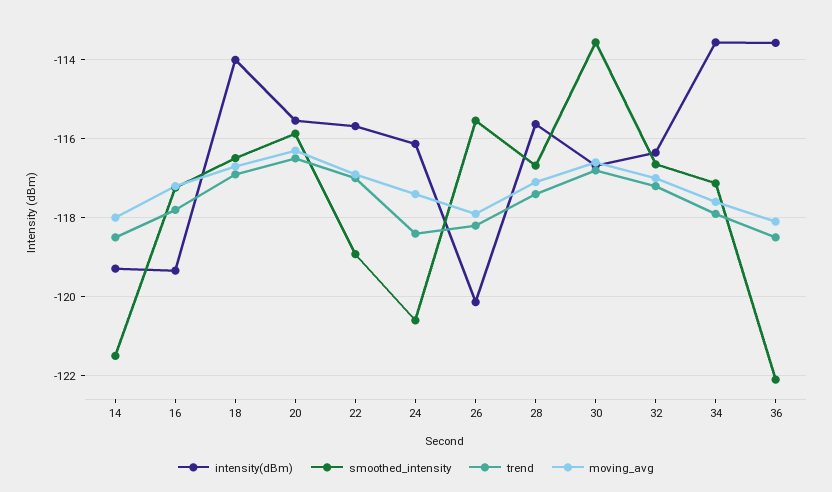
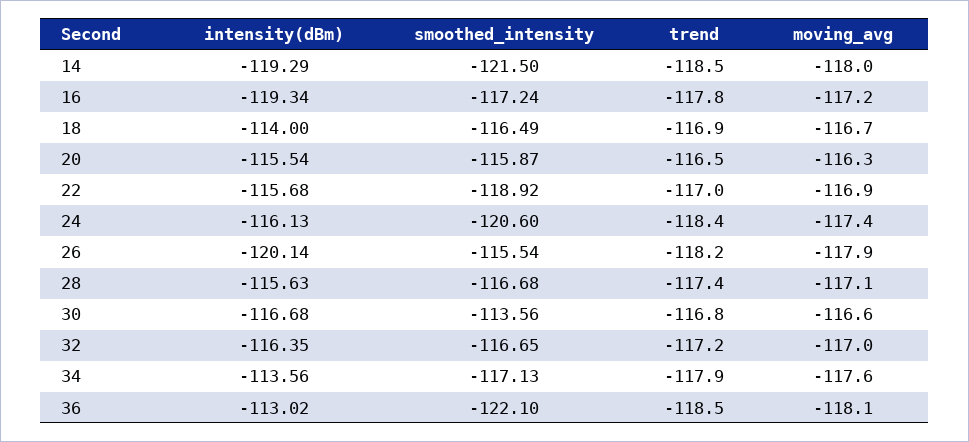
  {
    "intensity(dBm)": {
      "14": -119.29,
      "16": -119.34,
      "18": -114,
      "20": -115.54,
      "22": -115.68,
      "24": -116.13,
      "26": -120.14,
      "28": -115.63,
      "30": -116.68,
      "32": -116.35,
      "34": -113.56,
-     "36": -113.6
+     "36": -113.02
    },
    "smoothed_intensity": {
      "14": -121.5,
      "16": -117.24,
      "18": -116.49,
      "20": -115.87,
      "22": -118.92,
      "24": -120.6,
      "26": -115.54,
      "28": -116.68,
      "30": -113.56,
      "32": -116.65,
      "34": -117.13,
      "36": -122.1
    },
    "trend": {
      "14": -118.5,
      "16": -117.8,
      "18": -116.9,
      "20": -116.5,
      "22": -117,
      "24": -118.4,
      "26": -118.2,
      "28": -117.4,
      "30": -116.8,
      "32": -117.2,
      "34": -117.9,
      "36": -118.5
    },
    "moving_avg": {
      "14": -118,
      "16": -117.2,
      "18": -116.7,
      "20": -116.3,
      "22": -116.9,
      "24": -117.4,
      "26": -117.9,
      "28": -117.1,
      "30": -116.6,
      "32": -117,
      "34": -117.6,
      "36": -118.1
    }
  }

